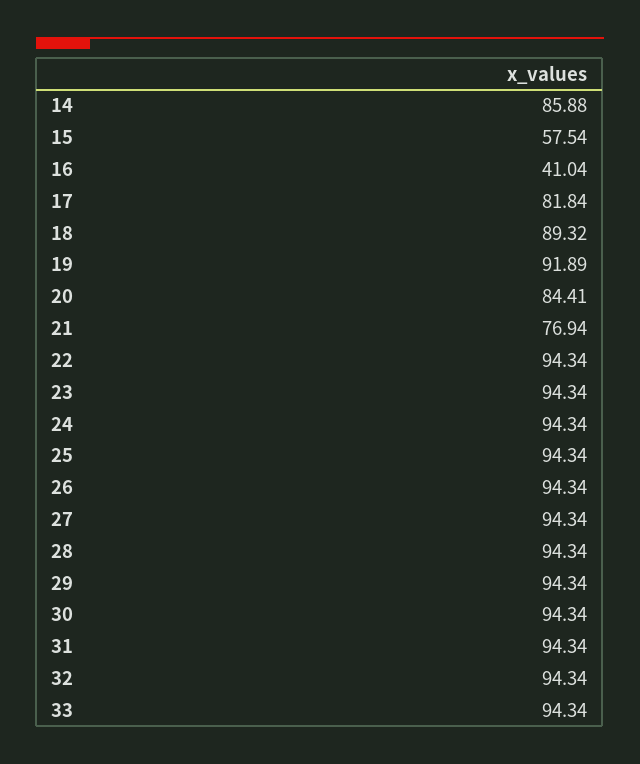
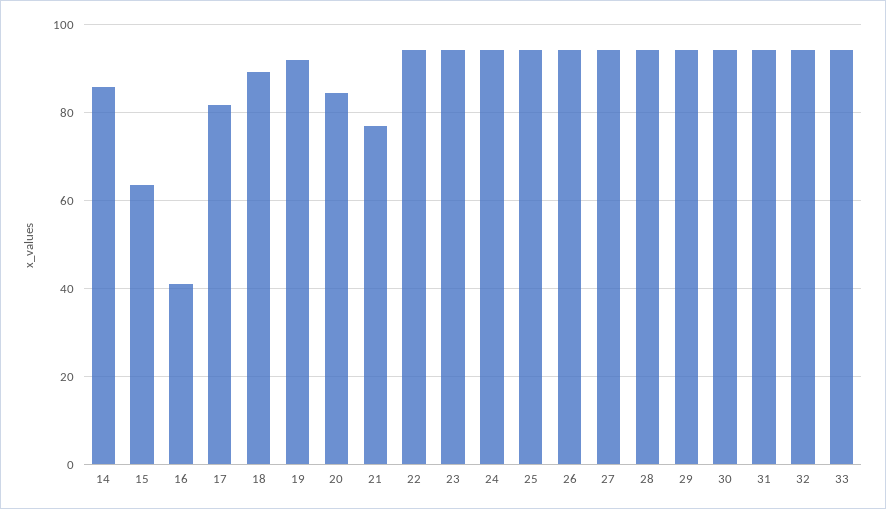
  {
    "14": 85.88,
-   "15": 57.54,
+   "15": 64,
    "16": 41.04,
    "17": 81.84,
    "18": 89.32,
    "19": 91.89,
    "20": 84.41,
    "21": 76.94,
    "22": 94.34,
    "23": 94.34,
    "24": 94.34,
    "25": 94.34,
    "26": 94.34,
    "27": 94.34,
    "28": 94.34,
    "29": 94.34,
    "30": 94.34,
    "31": 94.34,
    "32": 94.34,
    "33": 94.34
  }

